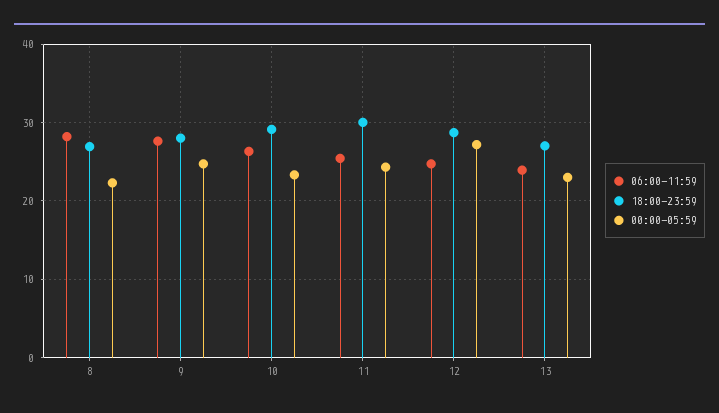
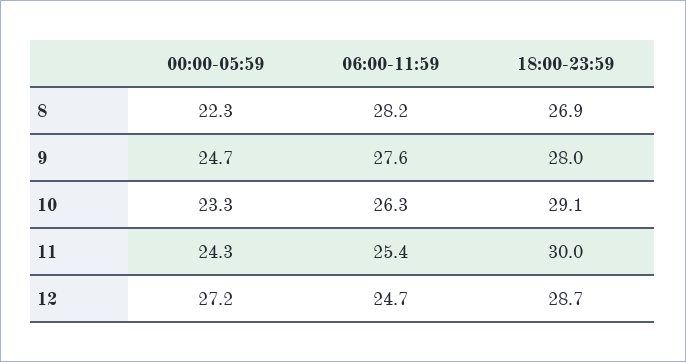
  {
    "06:00-11:59": {
      "8": 28.2,
      "9": 27.6,
      "10": 26.3,
      "11": 25.4,
-     "12": 24.7,
+     "12": 24.7
-     "13": 24
    },
    "18:00-23:59": {
      "8": 26.9,
      "9": 28,
      "10": 29.1,
      "11": 30,
-     "12": 28.7,
+     "12": 28.7
-     "13": 27
    },
    "00:00-05:59": {
      "8": 22.3,
      "9": 24.7,
      "10": 23.3,
      "11": 24.3,
-     "12": 27.2,
+     "12": 27.2
-     "13": 23
    }
  }

